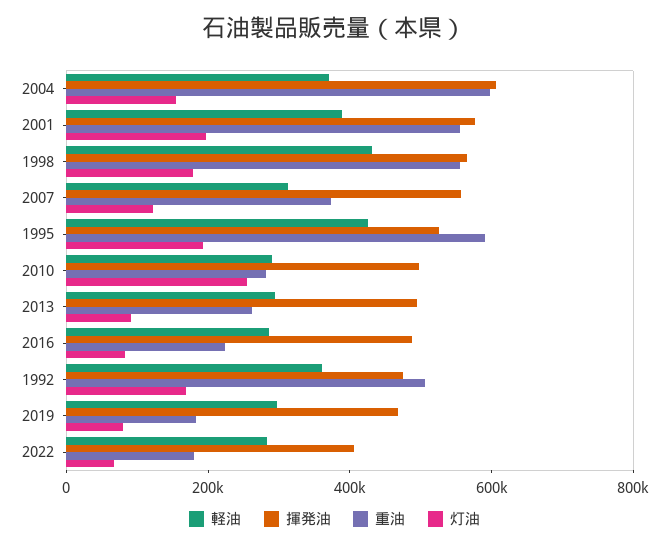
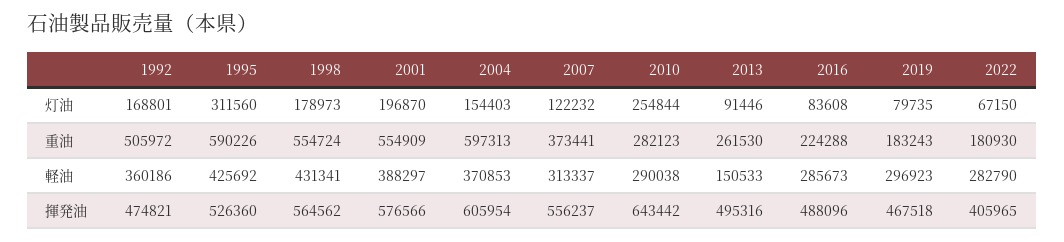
  {
    "軽油": {
      "2004": 370853,
      "2001": 388297,
      "1998": 431341,
      "2007": 313337,
      "1995": 425692,
      "2010": 290038,
-     "2013": 300000,
+     "2013": 150533,
      "2016": 285673,
      "1992": 360186,
      "2019": 296923,
      "2022": 282790
    },
    "揮発油": {
      "2004": 605954,
      "2001": 576566,
      "1998": 564562,
      "2007": 556237,
      "1995": 526360,
-     "2010": 500000,
+     "2010": 643442,
      "2013": 495316,
      "2016": 488096,
      "1992": 474821,
      "2019": 467518,
      "2022": 405965
    },
    "重油": {
      "2004": 597313,
      "2001": 554909,
      "1998": 554724,
      "2007": 373441,
      "1995": 590226,
      "2010": 282123,
      "2013": 261530,
      "2016": 224288,
      "1992": 505972,
      "2019": 183243,
      "2022": 180930
    },
    "灯油": {
      "2004": 154403,
      "2001": 196870,
      "1998": 178973,
      "2007": 122232,
-     "1995": 200000,
+     "1995": 311560,
      "2010": 254844,
      "2013": 91446,
      "2016": 83608,
      "1992": 168801,
      "2019": 79735,
      "2022": 67150
    }
  }

